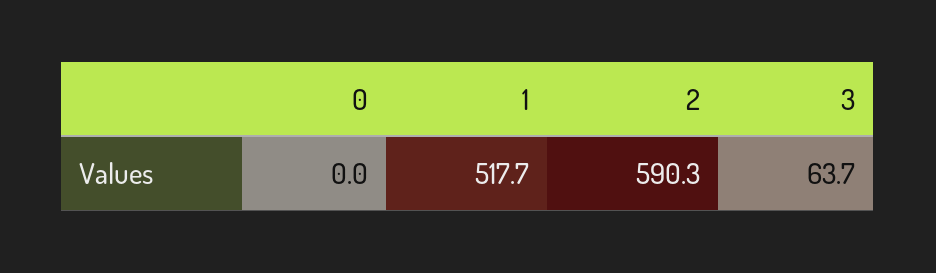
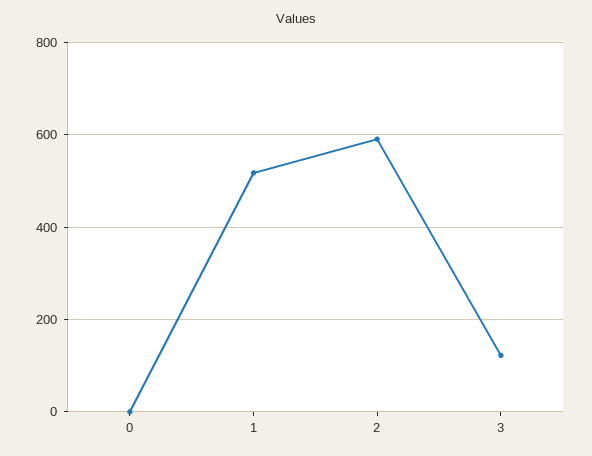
  {
    "0": 0,
    "1": 517.7,
    "2": 590.3,
-   "3": 63.7
+   "3": 120
  }

